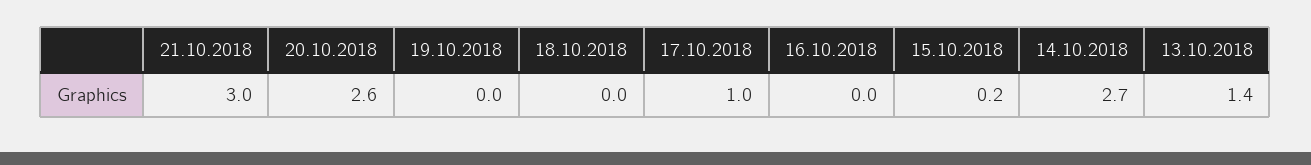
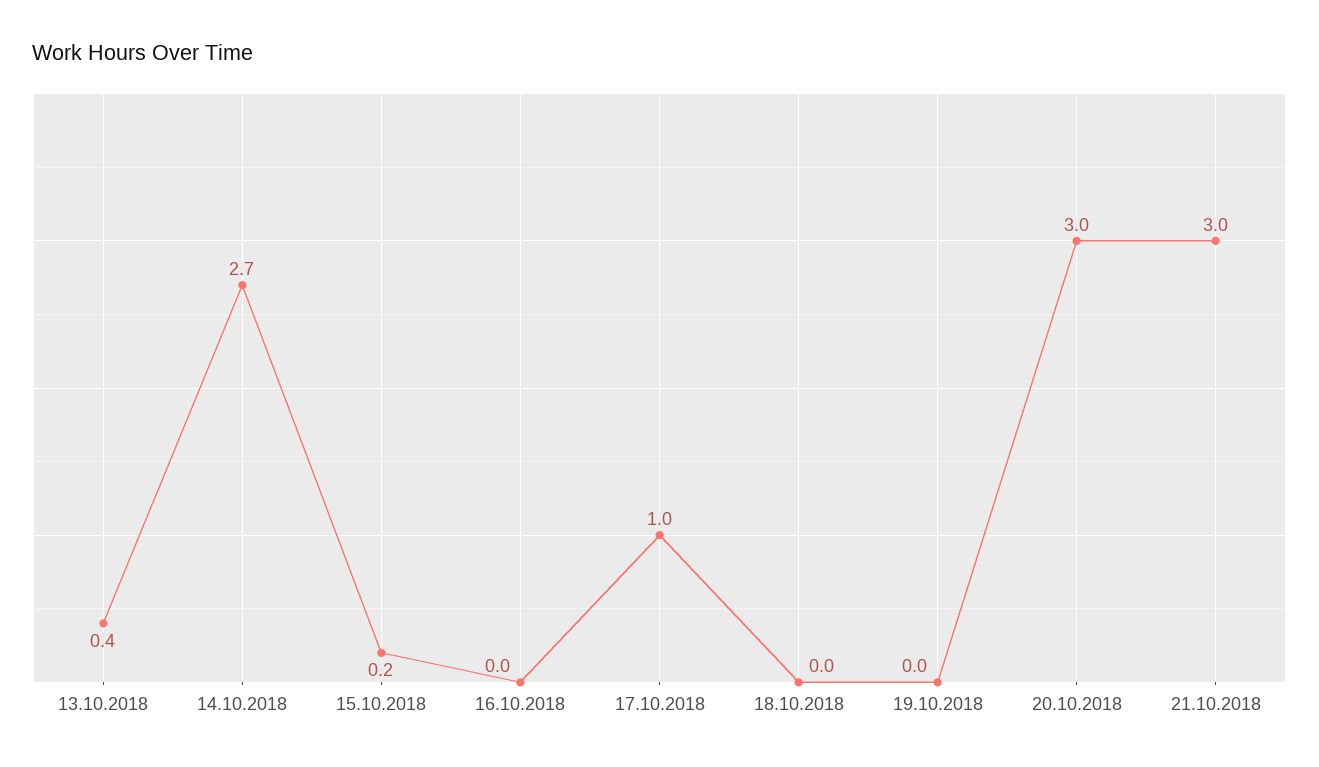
  {
    "21.10.2018": 3,
-   "20.10.2018": 2.6,
+   "20.10.2018": 3,
    "19.10.2018": 0,
    "18.10.2018": 0,
    "17.10.2018": 1,
    "16.10.2018": 0,
    "15.10.2018": 0.2,
    "14.10.2018": 2.7,
-   "13.10.2018": 1.4
+   "13.10.2018": 0.4
  }

